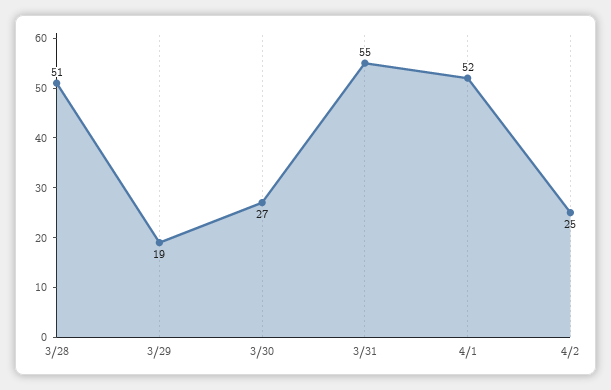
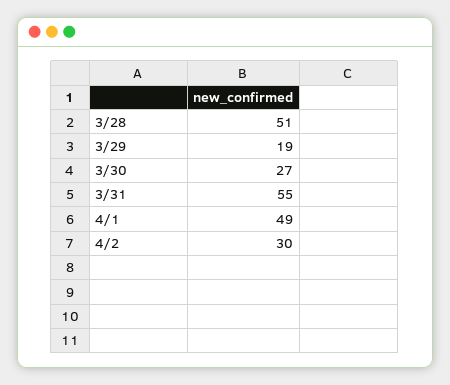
  {
    "3/28": 51,
    "3/29": 19,
    "3/30": 27,
    "3/31": 55,
-   "4/1": 52,
+   "4/1": 49,
-   "4/2": 25
+   "4/2": 30
  }

